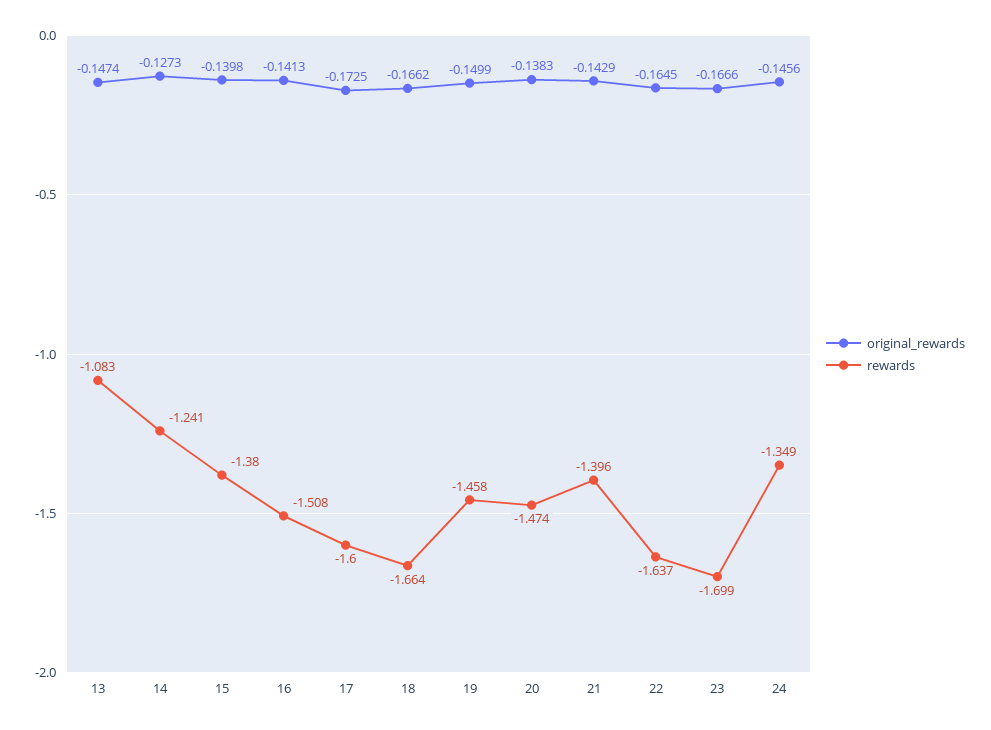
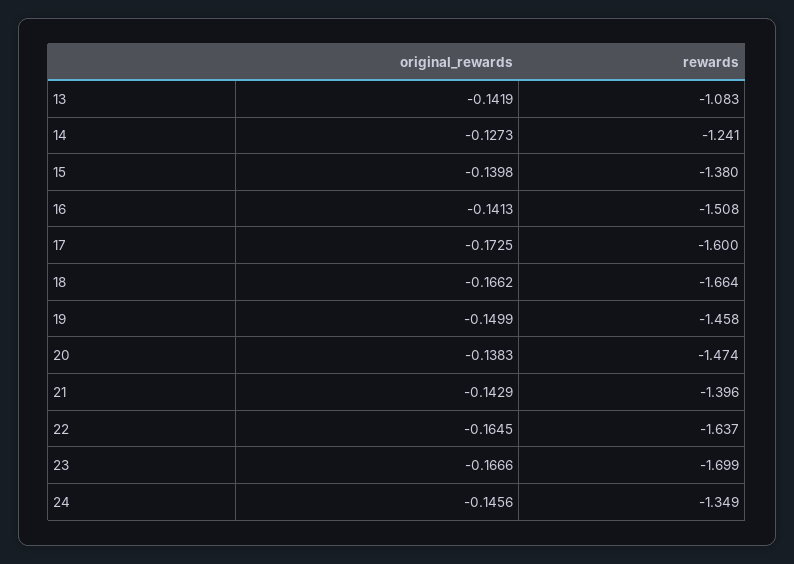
  {
    "original_rewards": {
-     "13": -0.1474,
+     "13": -0.1419,
      "14": -0.1273,
      "15": -0.1398,
      "16": -0.1413,
      "17": -0.1725,
      "18": -0.1662,
      "19": -0.1499,
      "20": -0.1383,
      "21": -0.1429,
      "22": -0.1645,
      "23": -0.1666,
      "24": -0.1456
    },
    "rewards": {
      "13": -1.083,
      "14": -1.241,
      "15": -1.38,
      "16": -1.508,
      "17": -1.6,
      "18": -1.664,
      "19": -1.458,
      "20": -1.474,
      "21": -1.396,
      "22": -1.637,
      "23": -1.699,
      "24": -1.349
    }
  }

